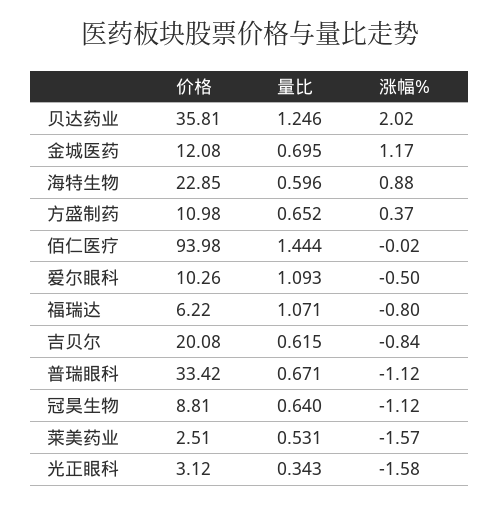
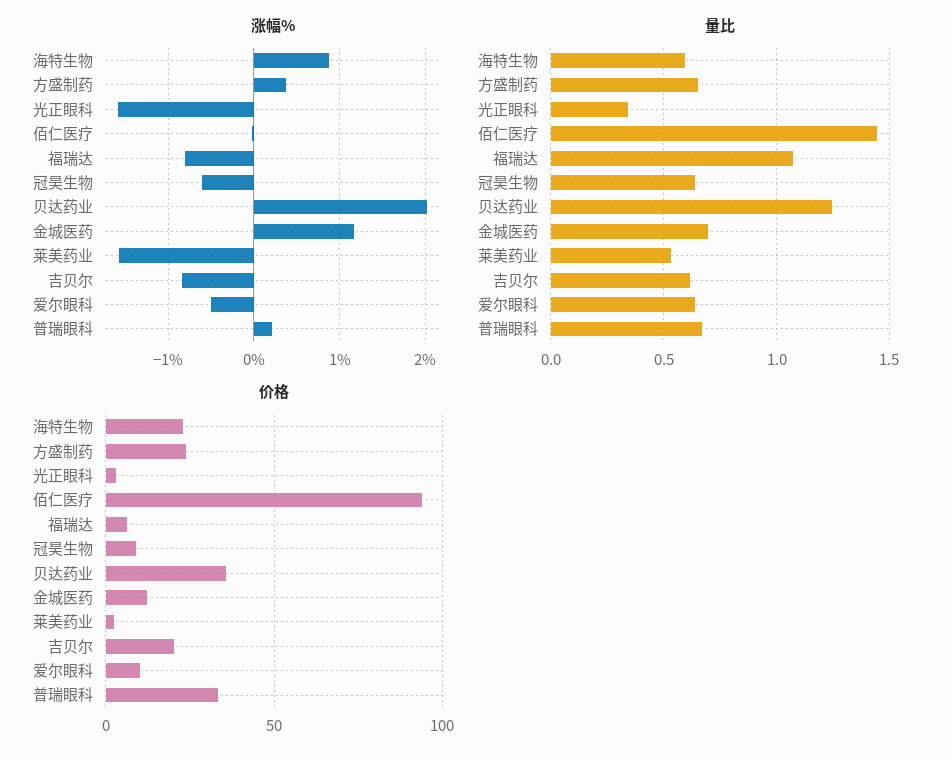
  {
    "价格": {
      "贝达药业": 35.81,
      "金城医药": 12.08,
      "海特生物": 22.85,
-     "方盛制药": 10.98,
+     "方盛制药": 25,
      "佰仁医疗": 93.98,
      "爱尔眼科": 10.26,
      "福瑞达": 6.22,
      "吉贝尔": 20.08,
      "普瑞眼科": 33.42,
      "冠昊生物": 8.81,
      "莱美药业": 2.51,
      "光正眼科": 3.12
    },
    "量比": {
      "贝达药业": 1.246,
      "金城医药": 0.695,
      "海特生物": 0.596,
      "方盛制药": 0.652,
      "佰仁医疗": 1.444,
-     "爱尔眼科": 1.093,
+     "爱尔眼科": 0.65,
      "福瑞达": 1.071,
      "吉贝尔": 0.615,
      "普瑞眼科": 0.671,
      "冠昊生物": 0.64,
      "莱美药业": 0.531,
      "光正眼科": 0.343
    },
    "涨幅%": {
      "贝达药业": 2.02,
      "金城医药": 1.17,
      "海特生物": 0.88,
      "方盛制药": 0.37,
      "佰仁医疗": -0.02,
      "爱尔眼科": -0.5,
      "福瑞达": -0.8,
      "吉贝尔": -0.84,
-     "普瑞眼科": -1.12,
+     "普瑞眼科": 0.2,
-     "冠昊生物": -1.12,
+     "冠昊生物": -0.6,
      "莱美药业": -1.57,
      "光正眼科": -1.58
    }
  }

